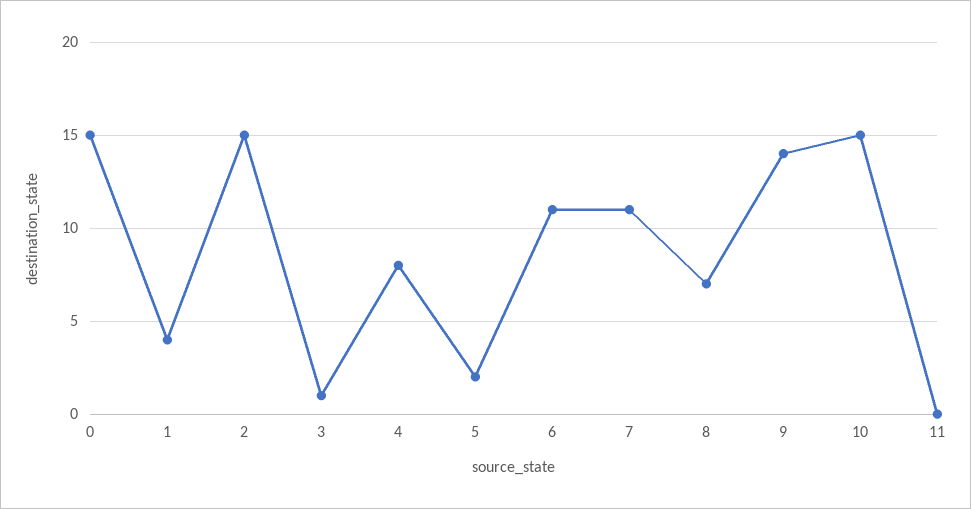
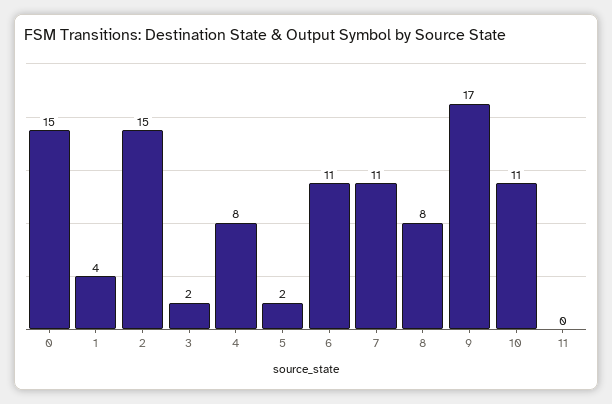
  {
    "0": 15,
    "1": 4,
    "2": 15,
-   "3": 1,
+   "3": 2,
    "4": 8,
    "5": 2,
    "6": 11,
    "7": 11,
-   "8": 7,
+   "8": 8,
-   "9": 14,
+   "9": 17,
-   "10": 15,
+   "10": 11,
    "11": 0
  }

